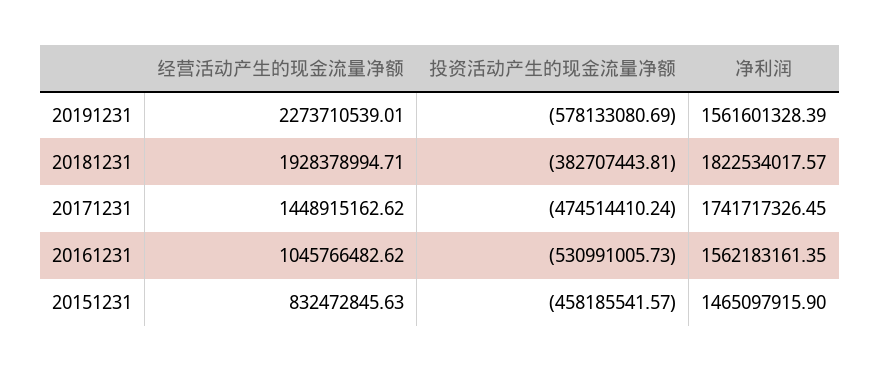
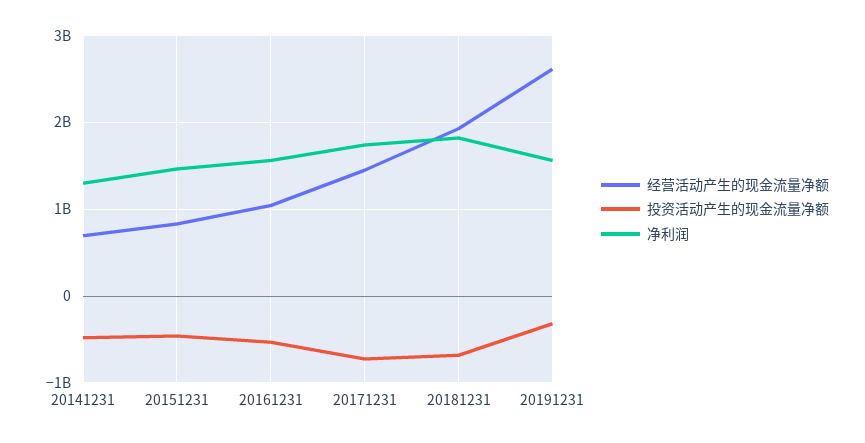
  {
    "经营活动产生的现金流量净额": {
-     "20191231": 2273710539.01,
+     "20191231": 2600000000,
      "20181231": 1928378994.71,
      "20171231": 1448915162.62,
      "20161231": 1045766482.62,
-     "20151231": 832472845.63
+     "20151231": 832472845.63,
+     "20141231": 700000000
    },
    "投资活动产生的现金流量净额": {
-     "20191231": -578133080.69,
+     "20191231": -300000000,
-     "20181231": -382707443.81,
+     "20181231": -700000000,
-     "20171231": -474514410.24,
+     "20171231": -700000000,
      "20161231": -530991005.73,
-     "20151231": -458185541.57
+     "20151231": -458185541.57,
+     "20141231": -500000000
    },
    "净利润": {
      "20191231": 1561601328.39,
      "20181231": 1822534017.57,
      "20171231": 1741717326.45,
      "20161231": 1562183161.35,
-     "20151231": 1465097915.9
+     "20151231": 1465097915.9,
+     "20141231": 1300000000
    }
  }

